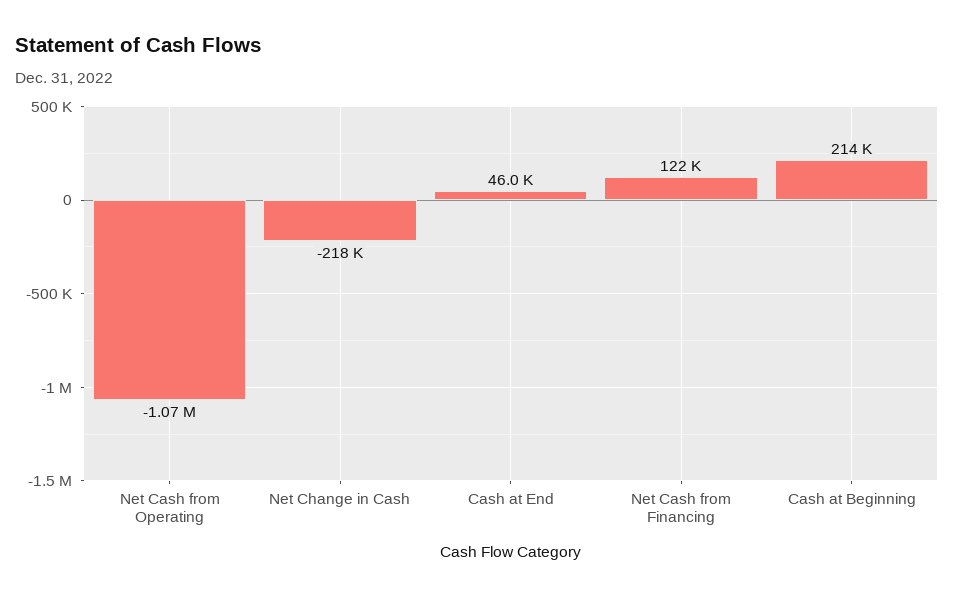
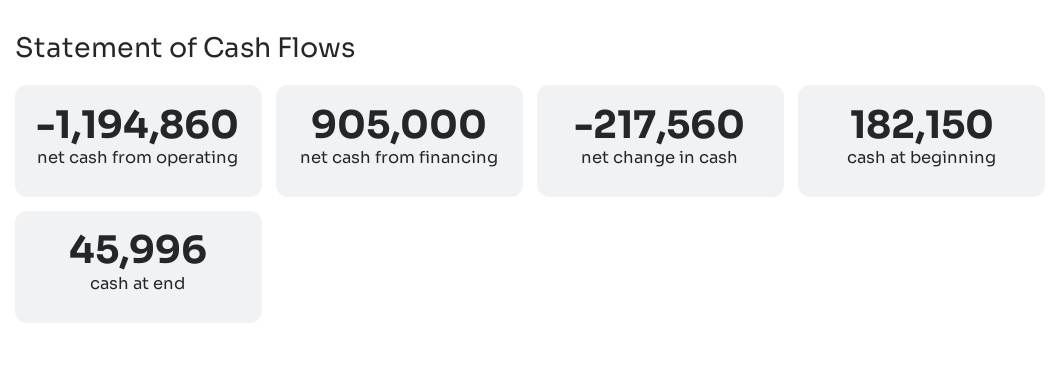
  {
-   "Net Cash from Operating": -1070000,
+   "Net Cash from Operating": -1194860,
    "Net Change in Cash": -217560,
    "Cash at End": 45996,
-   "Net Cash from Financing": 122000,
+   "Net Cash from Financing": 905000,
-   "Cash at Beginning": 214000
+   "Cash at Beginning": 182150
  }

